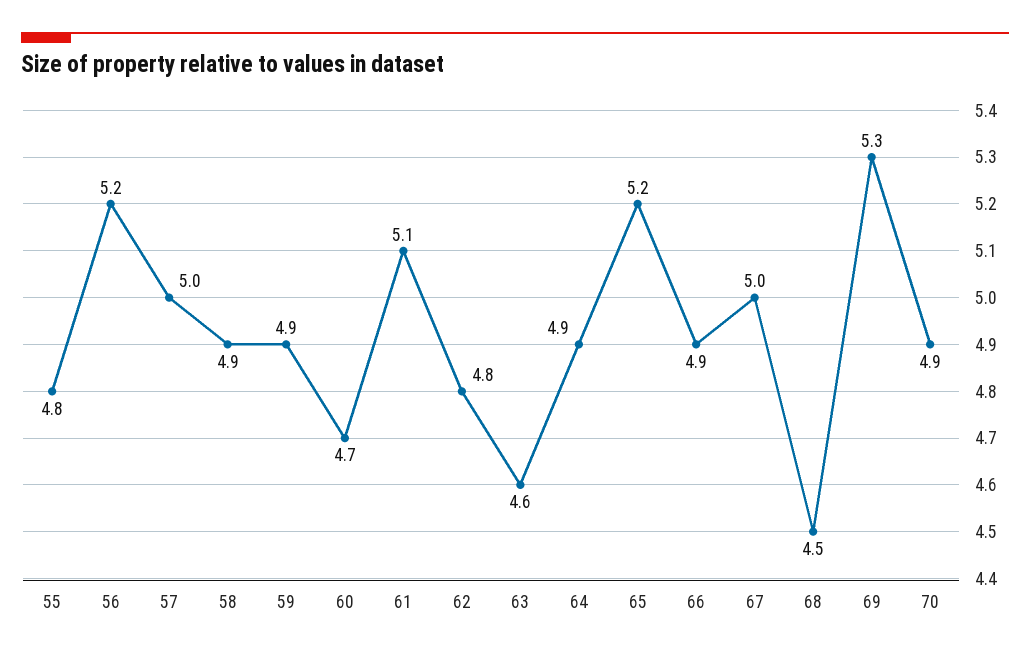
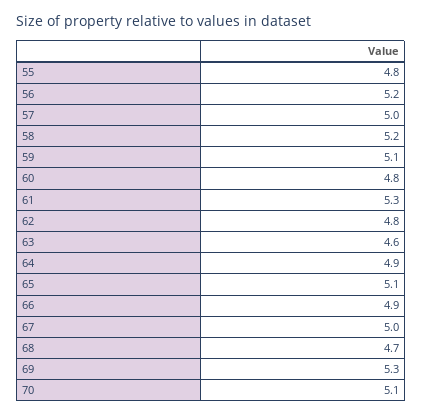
  {
    "55": 4.8,
    "56": 5.2,
    "57": 5,
-   "58": 4.9,
+   "58": 5.2,
-   "59": 4.9,
+   "59": 5.1,
-   "60": 4.7,
+   "60": 4.8,
-   "61": 5.1,
+   "61": 5.3,
    "62": 4.8,
    "63": 4.6,
    "64": 4.9,
-   "65": 5.2,
+   "65": 5.1,
    "66": 4.9,
    "67": 5,
-   "68": 4.5,
+   "68": 4.7,
    "69": 5.3,
-   "70": 4.9
+   "70": 5.1
  }

